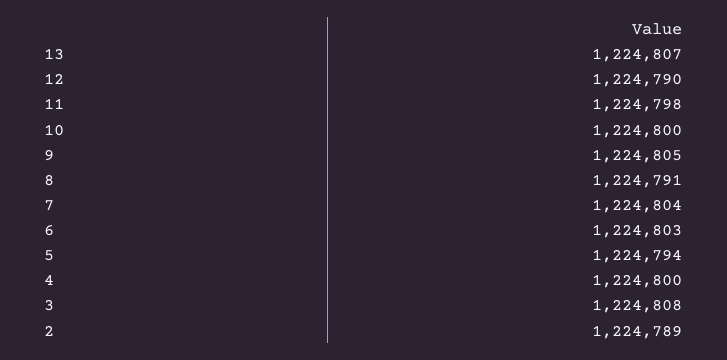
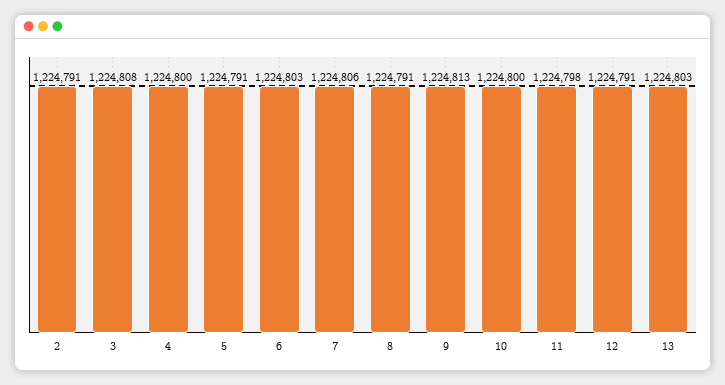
  {
-   "13": 1224807,
+   "13": 1224803,
-   "12": 1224790,
+   "12": 1224791,
    "11": 1224798,
    "10": 1224800,
-   "9": 1224805,
+   "9": 1224813,
    "8": 1224791,
-   "7": 1224804,
+   "7": 1224806,
    "6": 1224803,
-   "5": 1224794,
+   "5": 1224791,
    "4": 1224800,
    "3": 1224808,
-   "2": 1224789
+   "2": 1224791
  }

